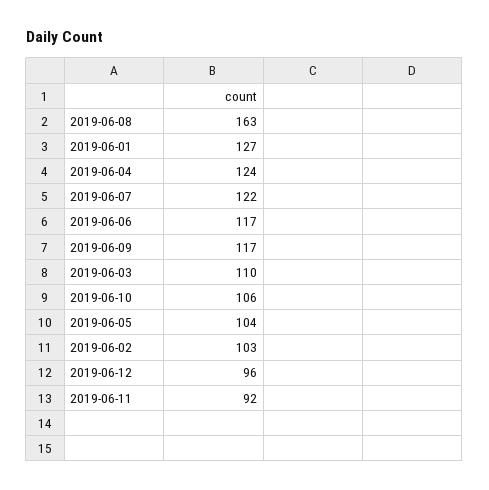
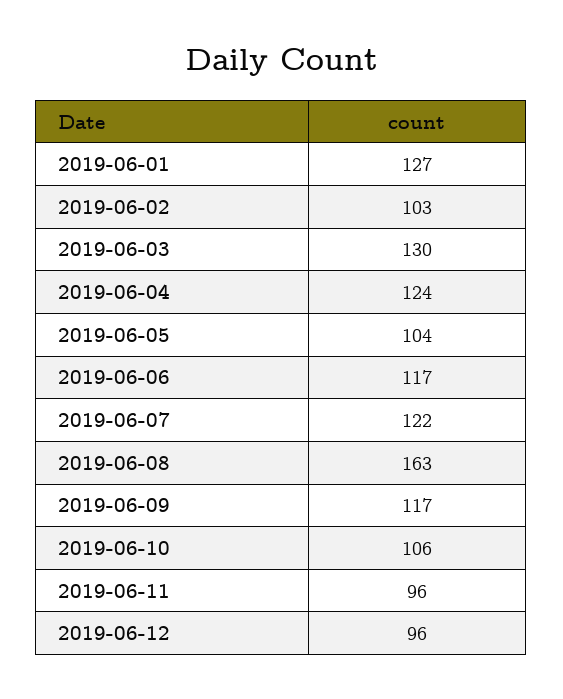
  {
    "2019-06-08": 163,
    "2019-06-01": 127,
    "2019-06-04": 124,
    "2019-06-07": 122,
    "2019-06-06": 117,
    "2019-06-09": 117,
-   "2019-06-03": 110,
+   "2019-06-03": 130,
    "2019-06-10": 106,
    "2019-06-05": 104,
    "2019-06-02": 103,
    "2019-06-12": 96,
-   "2019-06-11": 92
+   "2019-06-11": 96
  }

